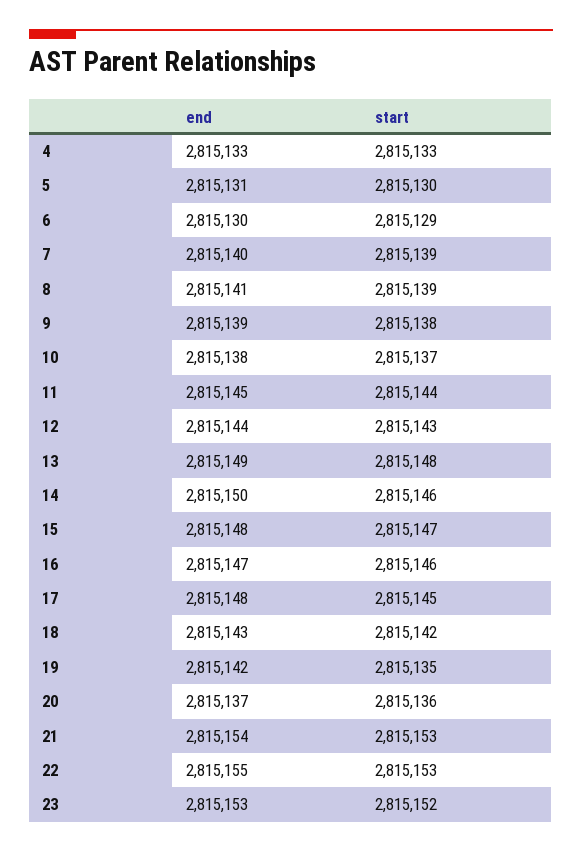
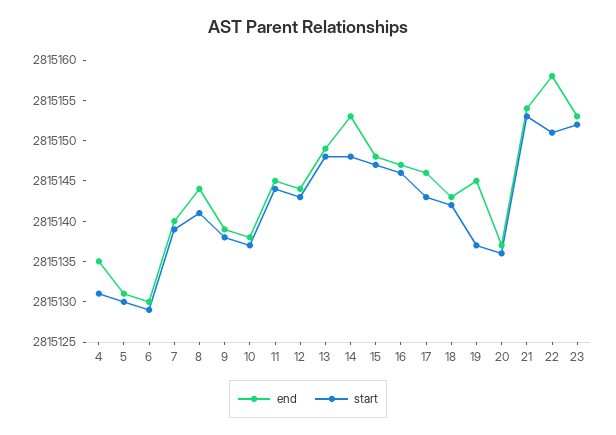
  {
    "end": {
-     "4": 2815133,
+     "4": 2815135,
      "5": 2815131,
      "6": 2815130,
      "7": 2815140,
-     "8": 2815141,
+     "8": 2815144,
      "9": 2815139,
      "10": 2815138,
      "11": 2815145,
      "12": 2815144,
      "13": 2815149,
-     "14": 2815150,
+     "14": 2815153,
      "15": 2815148,
      "16": 2815147,
-     "17": 2815148,
+     "17": 2815146,
      "18": 2815143,
-     "19": 2815142,
+     "19": 2815145,
      "20": 2815137,
      "21": 2815154,
-     "22": 2815155,
+     "22": 2815158,
      "23": 2815153
    },
    "start": {
-     "4": 2815133,
+     "4": 2815131,
      "5": 2815130,
      "6": 2815129,
      "7": 2815139,
-     "8": 2815139,
+     "8": 2815141,
      "9": 2815138,
      "10": 2815137,
      "11": 2815144,
      "12": 2815143,
      "13": 2815148,
-     "14": 2815146,
+     "14": 2815148,
      "15": 2815147,
      "16": 2815146,
-     "17": 2815145,
+     "17": 2815143,
      "18": 2815142,
-     "19": 2815135,
+     "19": 2815137,
      "20": 2815136,
      "21": 2815153,
-     "22": 2815153,
+     "22": 2815151,
      "23": 2815152
    }
  }

